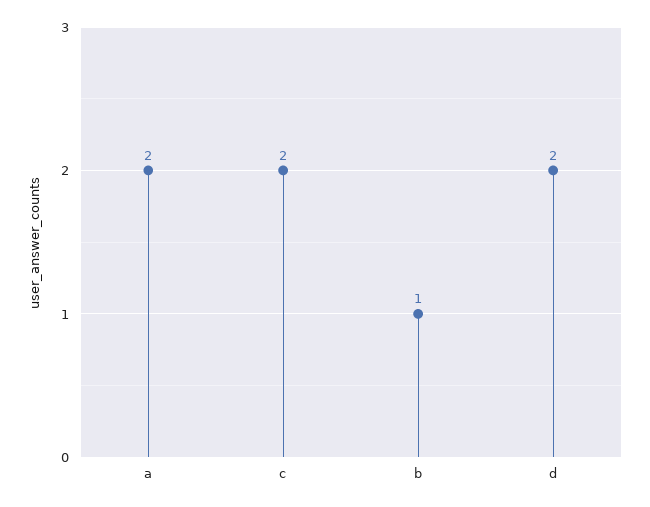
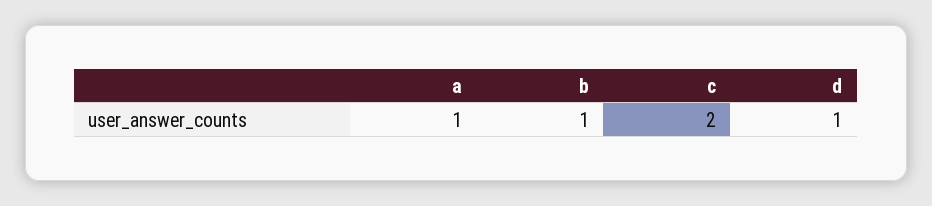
  {
-   "a": 2,
+   "a": 1,
    "c": 2,
    "b": 1,
-   "d": 2
+   "d": 1
  }

